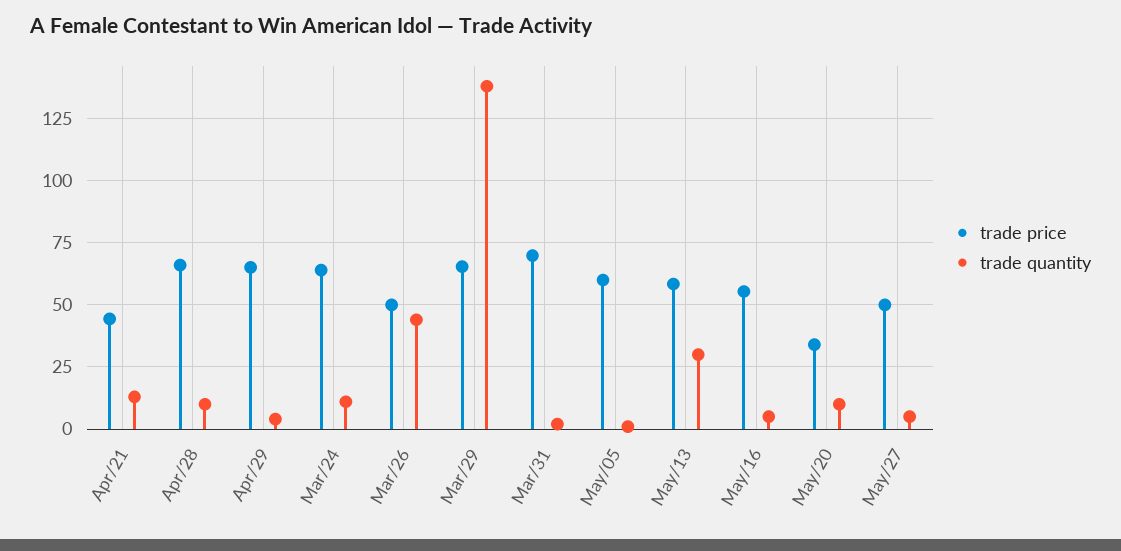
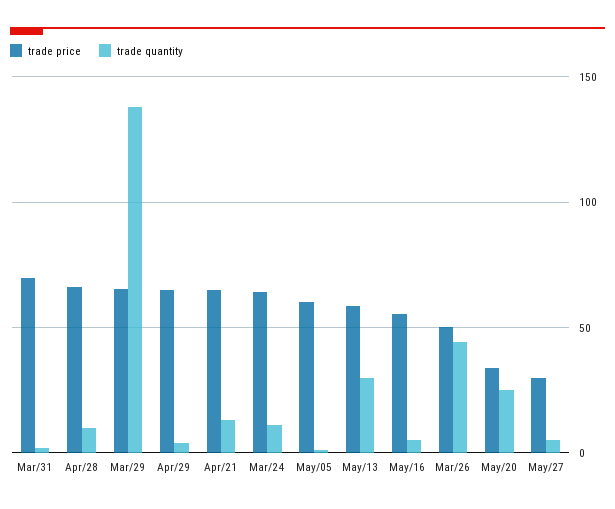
  {
    "trade price": {
-     "Apr/21": 45,
+     "Apr/21": 65,
      "Apr/28": 65,
      "Apr/29": 65,
      "Mar/24": 65,
      "Mar/26": 50,
      "Mar/29": 65,
      "Mar/31": 70,
      "May/05": 60,
      "May/13": 57.5,
      "May/16": 55,
      "May/20": 35,
-     "May/27": 50
+     "May/27": 30
    },
    "trade quantity": {
      "Apr/21": 12.5,
      "Apr/28": 10,
      "Apr/29": 5,
      "Mar/24": 10,
      "Mar/26": 45,
      "Mar/29": 137.5,
      "Mar/31": 2.5,
      "May/05": 0,
      "May/13": 30,
      "May/16": 5,
-     "May/20": 10,
+     "May/20": 25,
      "May/27": 5
    }
  }

